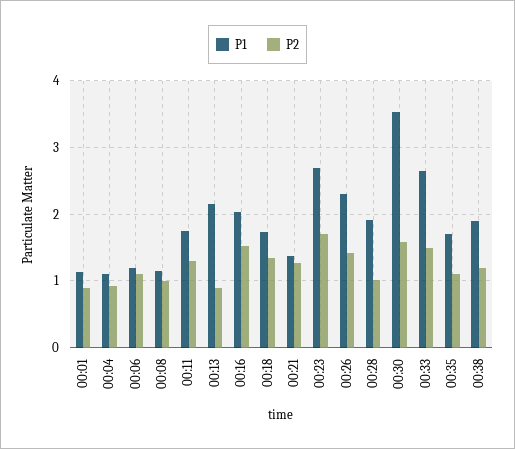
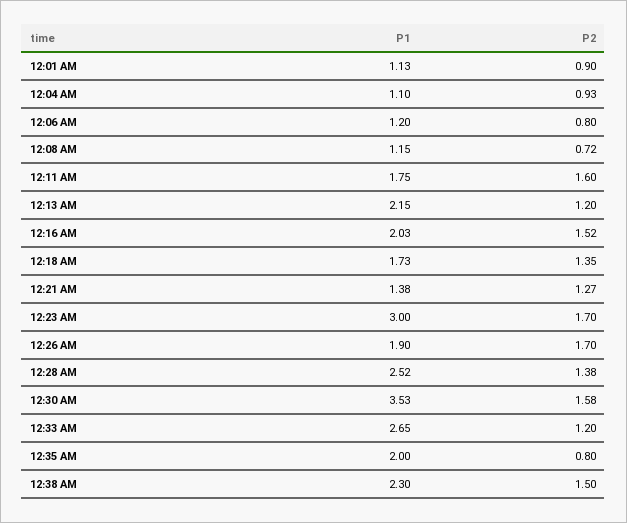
  {
    "P1": {
      "00:01": 1.13,
      "00:04": 1.1,
      "00:06": 1.2,
      "00:08": 1.15,
      "00:11": 1.75,
      "00:13": 2.15,
      "00:16": 2.03,
      "00:18": 1.73,
      "00:21": 1.38,
-     "00:23": 2.7,
+     "00:23": 3,
-     "00:26": 2.3,
+     "00:26": 1.9,
-     "00:28": 1.9,
+     "00:28": 2.52,
      "00:30": 3.53,
      "00:33": 2.65,
-     "00:35": 1.7,
+     "00:35": 2,
-     "00:38": 1.9
+     "00:38": 2.3
    },
    "P2": {
      "00:01": 0.9,
      "00:04": 0.93,
-     "00:06": 1.1,
+     "00:06": 0.8,
-     "00:08": 1,
+     "00:08": 0.72,
-     "00:11": 1.3,
+     "00:11": 1.6,
-     "00:13": 0.9,
+     "00:13": 1.2,
      "00:16": 1.52,
      "00:18": 1.35,
      "00:21": 1.27,
      "00:23": 1.7,
-     "00:26": 1.4,
+     "00:26": 1.7,
-     "00:28": 1,
+     "00:28": 1.38,
      "00:30": 1.58,
-     "00:33": 1.5,
+     "00:33": 1.2,
-     "00:35": 1.1,
+     "00:35": 0.8,
-     "00:38": 1.2
+     "00:38": 1.5
    }
  }

